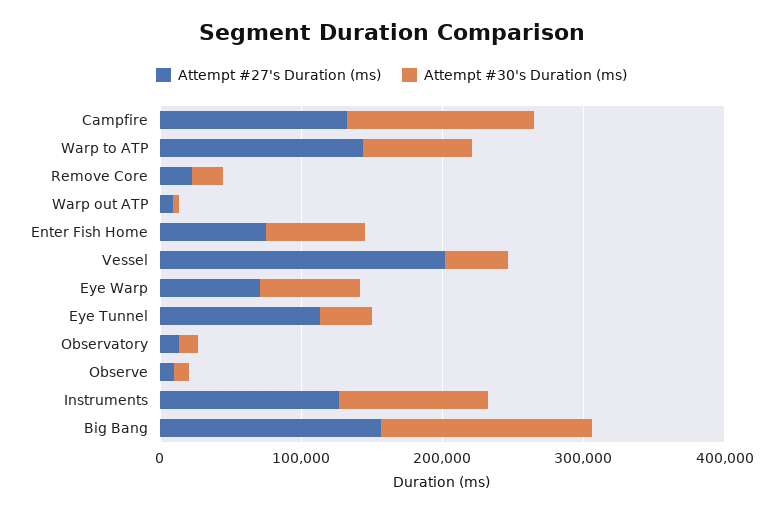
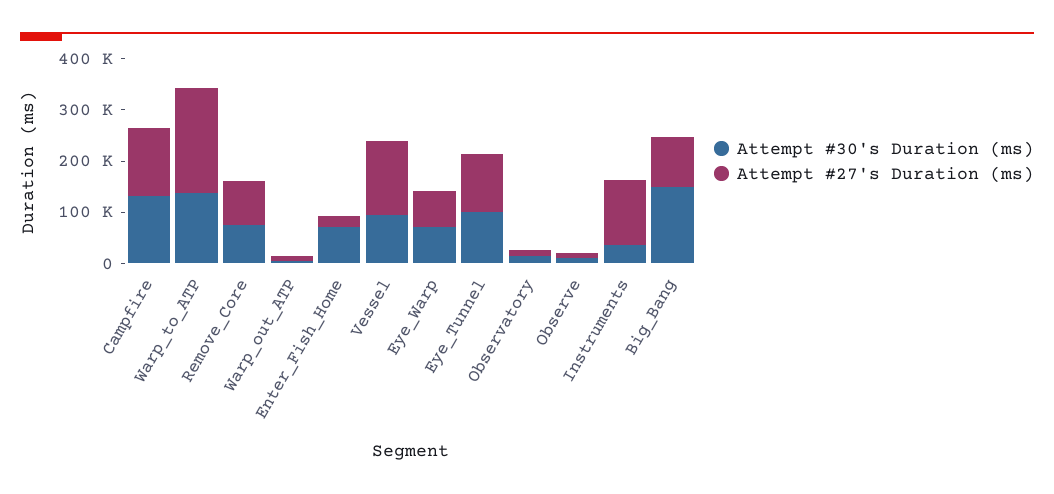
  {
    "Attempt #27's Duration (ms)": {
      "Campfire": 140000,
-     "Warp to ATP": 140000,
+     "Warp to ATP": 200000,
-     "Remove Core": 20000,
+     "Remove Core": 80000,
      "Warp out ATP": 0,
-     "Enter Fish Home": 80000,
+     "Enter Fish Home": 20000,
-     "Vessel": 200000,
+     "Vessel": 140000,
      "Eye Warp": 80000,
      "Eye Tunnel": 120000,
      "Observatory": 20000,
      "Observe": 20000,
      "Instruments": 120000,
-     "Big Bang": 160000
+     "Big Bang": 100000
    },
    "Attempt #30's Duration (ms)": {
      "Campfire": 140000,
-     "Warp to ATP": 80000,
+     "Warp to ATP": 140000,
-     "Remove Core": 20000,
+     "Remove Core": 80000,
      "Warp out ATP": 0,
      "Enter Fish Home": 80000,
-     "Vessel": 40000,
+     "Vessel": 100000,
      "Eye Warp": 80000,
-     "Eye Tunnel": 40000,
+     "Eye Tunnel": 100000,
      "Observatory": 20000,
      "Observe": 20000,
-     "Instruments": 100000,
+     "Instruments": 40000,
      "Big Bang": 140000
    }
  }

